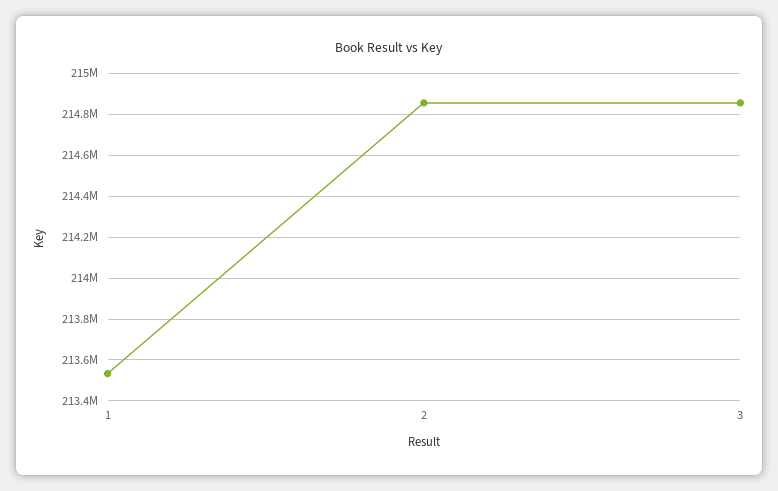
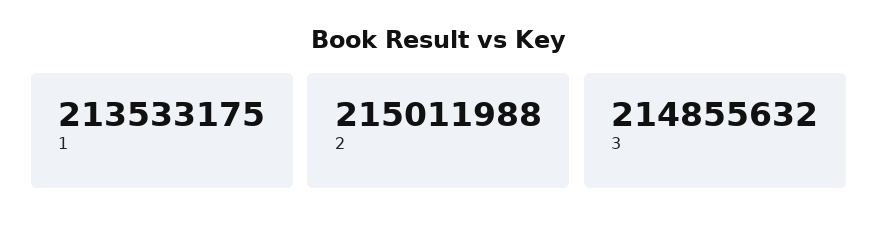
  {
    "1": 213533175,
-   "2": 214850000,
+   "2": 215011988,
    "3": 214855632
  }

